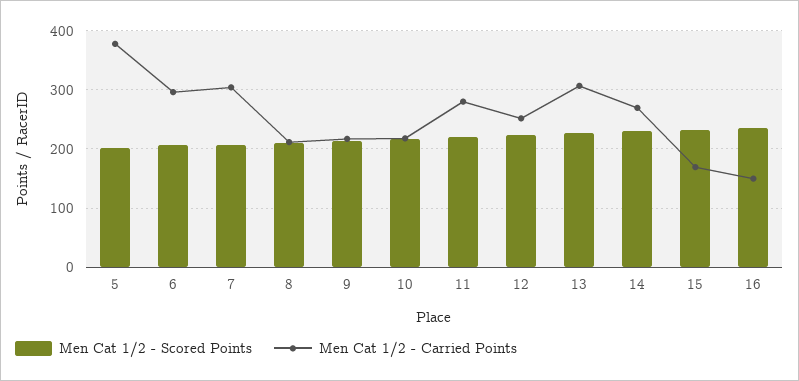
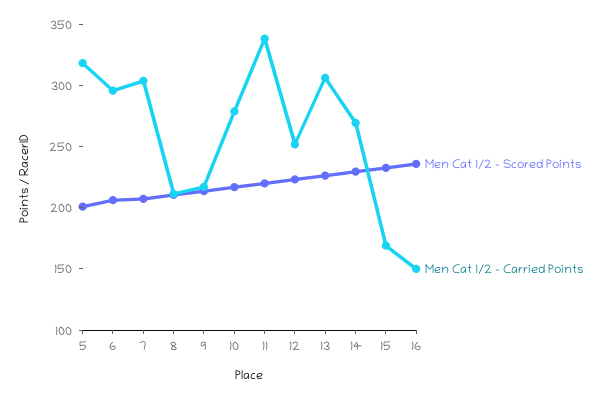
  {
    "Men Cat 1/2 - Scored Points": {
      "5": 200,
      "6": 210,
      "7": 210,
      "8": 210,
      "9": 210,
      "10": 220,
      "11": 220,
      "12": 220,
      "13": 230,
      "14": 230,
      "15": 230,
      "16": 240
    },
    "Men Cat 1/2 - Carried Points": {
-     "5": 380,
+     "5": 320,
      "6": 300,
      "7": 300,
      "8": 210,
      "9": 220,
-     "10": 220,
+     "10": 280,
-     "11": 280,
+     "11": 340,
      "12": 250,
      "13": 310,
      "14": 270,
      "15": 170,
      "16": 150
    }
  }

